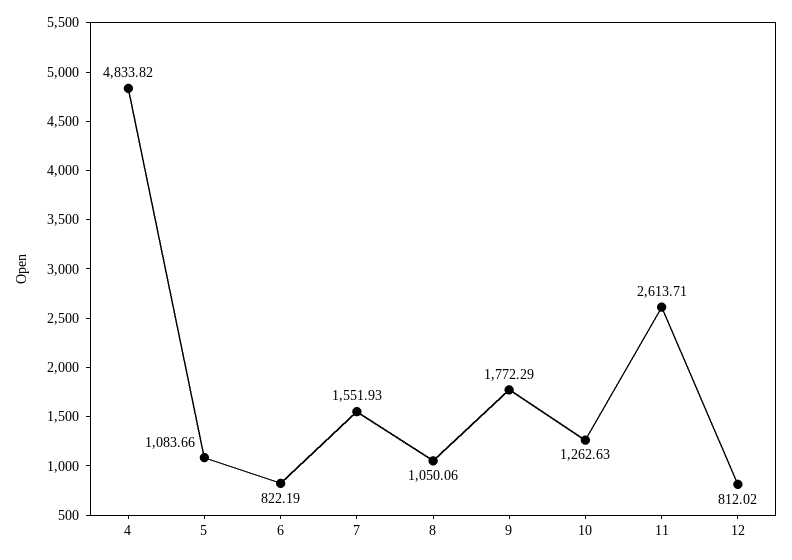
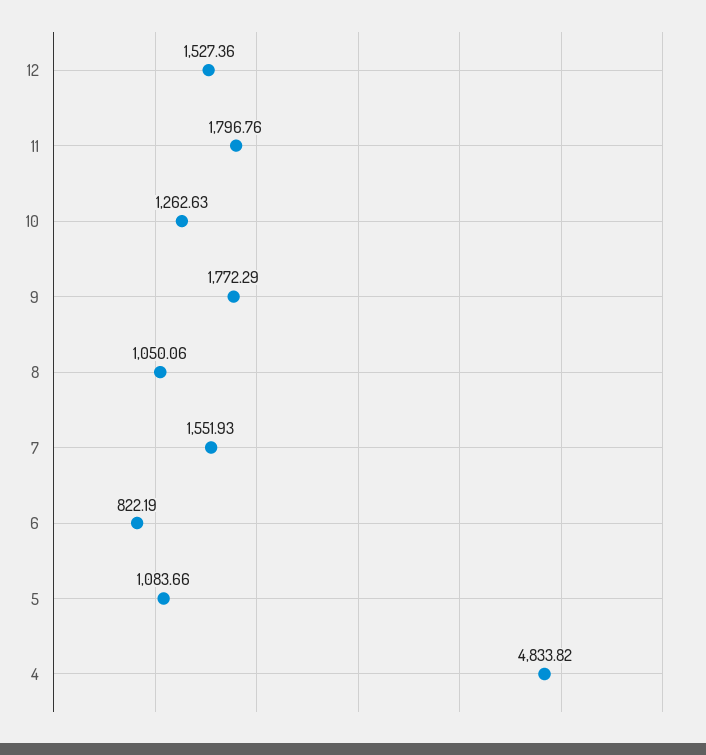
  {
    "4": 4833.82,
    "5": 1083.66,
    "6": 822.19,
    "7": 1551.93,
    "8": 1050.06,
    "9": 1772.29,
    "10": 1262.63,
-   "11": 2613.71,
+   "11": 1796.76,
-   "12": 812.02
+   "12": 1527.36
  }

